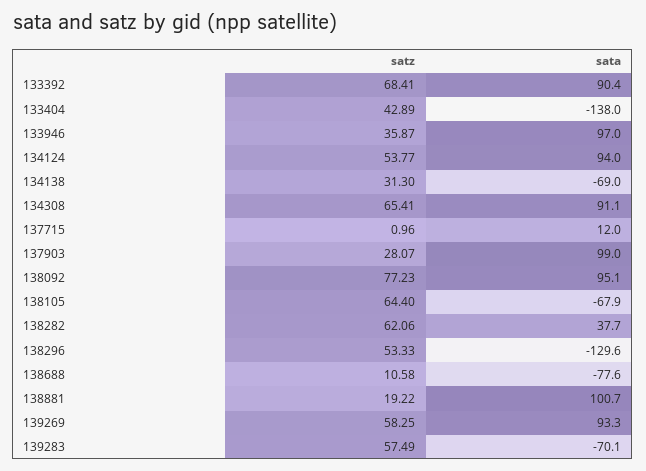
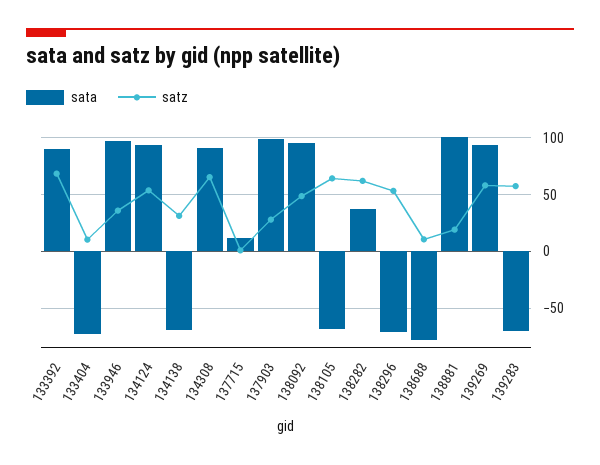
  {
    "satz": {
      "133392": 68.41,
-     "133404": 42.89,
+     "133404": 10,
      "133946": 35.87,
      "134124": 53.77,
      "134138": 31.3,
      "134308": 65.41,
      "137715": 0.96,
      "137903": 28.07,
-     "138092": 77.23,
+     "138092": 50,
      "138105": 64.4,
      "138282": 62.06,
      "138296": 53.33,
      "138688": 10.58,
      "138881": 19.22,
      "139269": 58.25,
      "139283": 57.49
    },
    "sata": {
      "133392": 90.4,
-     "133404": -138,
+     "133404": -70,
      "133946": 97,
      "134124": 94,
      "134138": -69,
      "134308": 91.1,
      "137715": 12,
      "137903": 99,
      "138092": 95.1,
      "138105": -67.9,
      "138282": 37.7,
-     "138296": -129.6,
+     "138296": -70,
      "138688": -77.6,
      "138881": 100.7,
      "139269": 93.3,
      "139283": -70.1
    }
  }

